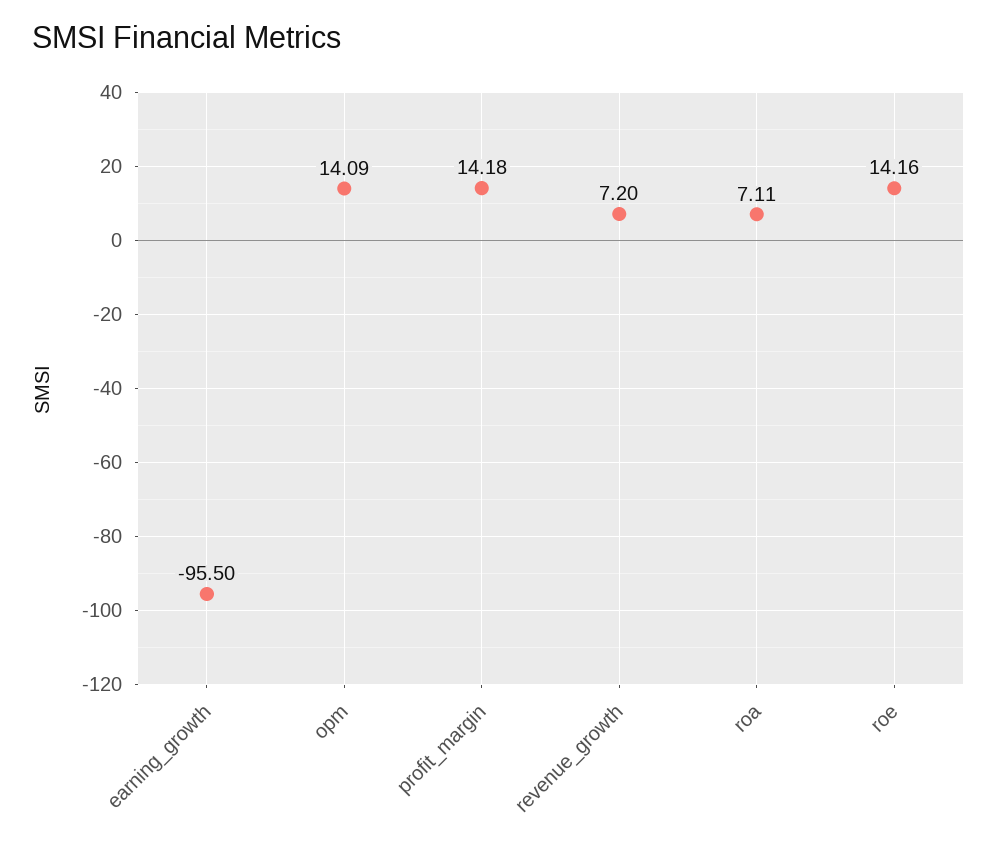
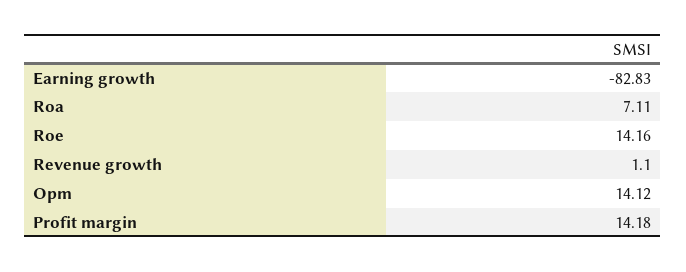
  {
-   "earning_growth": -95.5,
+   "earning_growth": -82.83,
-   "opm": 14.09,
+   "opm": 14.12,
    "profit_margin": 14.18,
-   "revenue_growth": 7.2,
+   "revenue_growth": 1.1,
    "roa": 7.11,
    "roe": 14.16
  }

